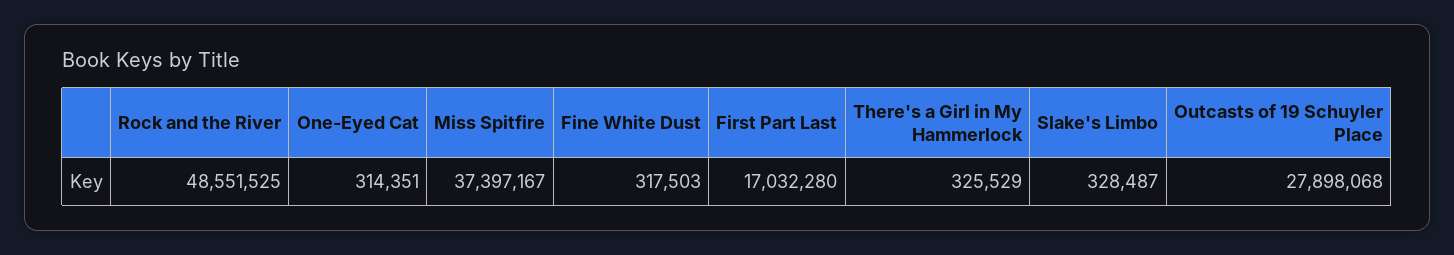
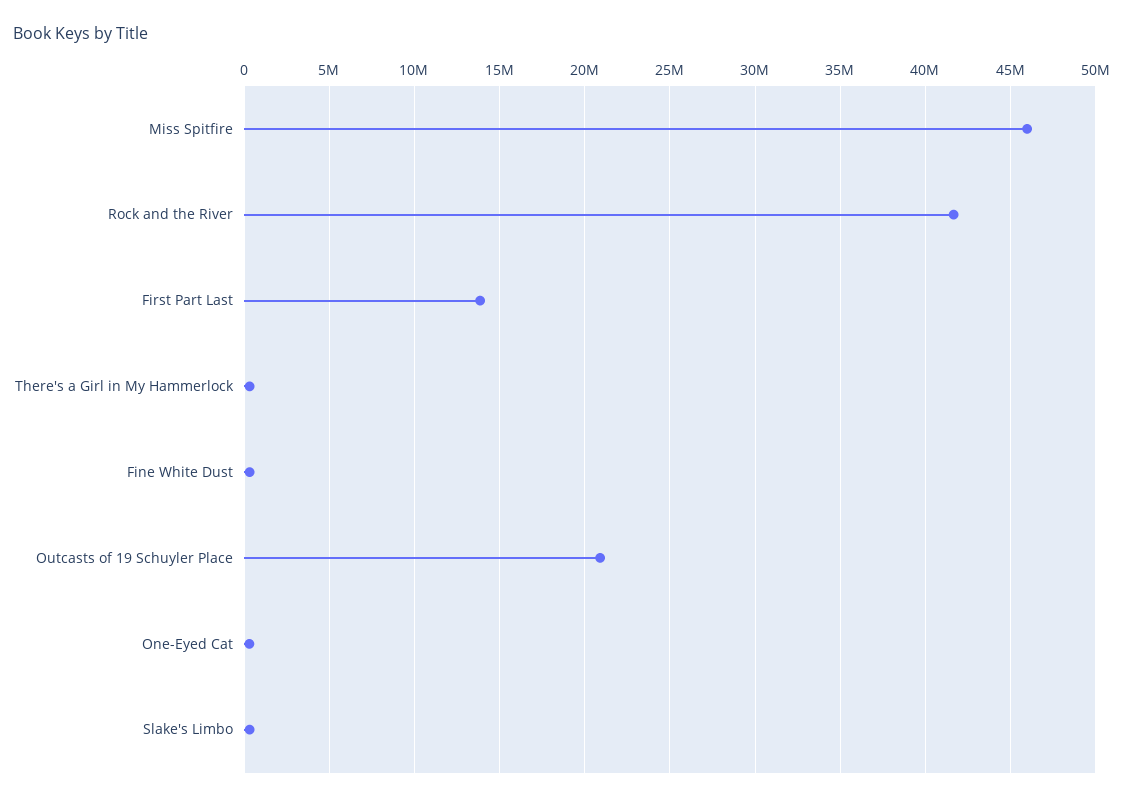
  {
-   "Rock and the River": 48551525,
+   "Rock and the River": 41500000,
    "One-Eyed Cat": 314351,
-   "Miss Spitfire": 37397167,
+   "Miss Spitfire": 46000000,
    "Fine White Dust": 317503,
-   "First Part Last": 17032280,
+   "First Part Last": 14000000,
    "There's a Girl in My Hammerlock": 325529,
    "Slake's Limbo": 328487,
-   "Outcasts of 19 Schuyler Place": 27898068
+   "Outcasts of 19 Schuyler Place": 21000000
  }

